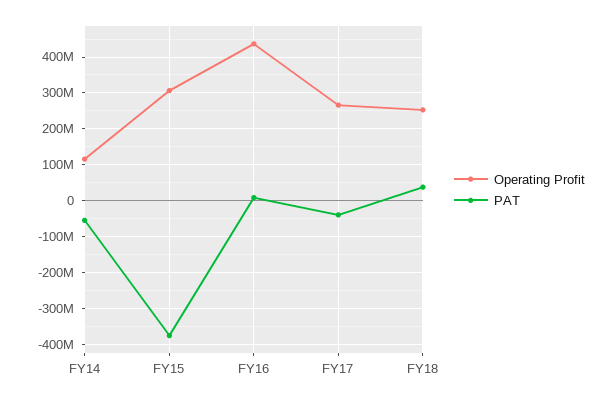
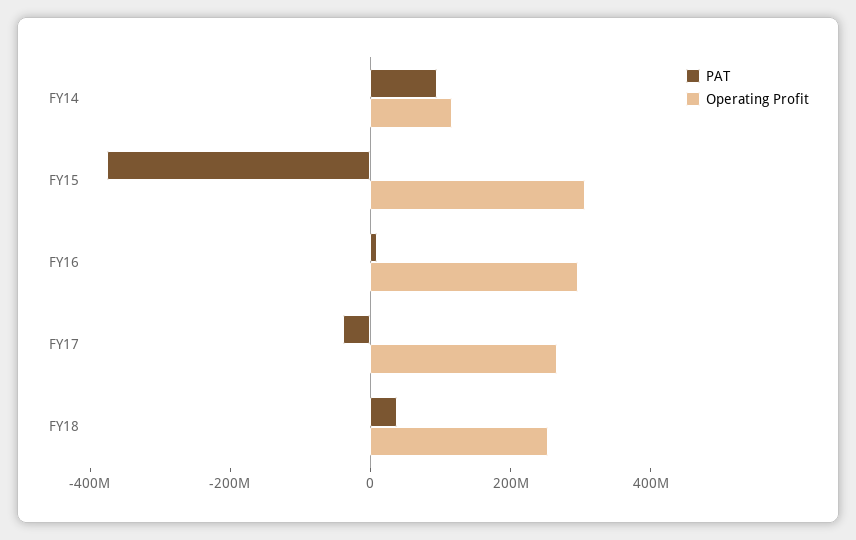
  {
    "Operating Profit": {
      "FY14": 120000000,
      "FY15": 300000000,
-     "FY16": 440000000,
+     "FY16": 300000000,
      "FY17": 260000000,
      "FY18": 260000000
    },
    "PAT": {
-     "FY14": -60000000,
+     "FY14": 100000000,
      "FY15": -380000000,
      "FY16": 0,
      "FY17": -40000000,
      "FY18": 40000000
    }
  }

